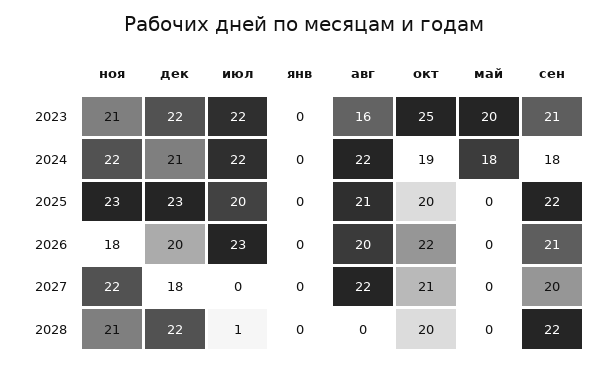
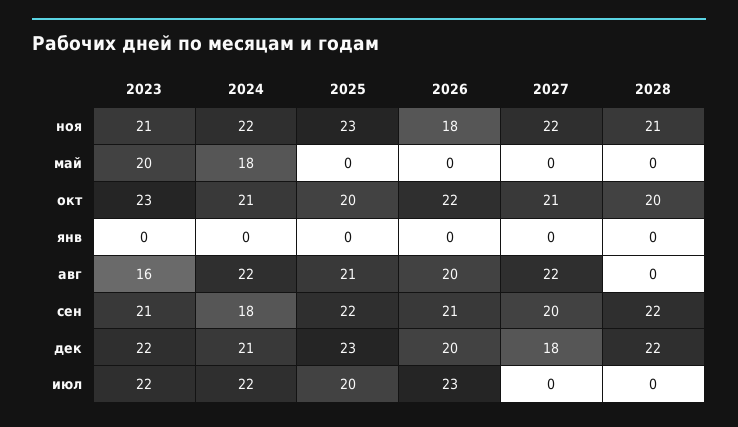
  {
    "ноя": {
      "2023": 21,
      "2024": 22,
      "2025": 23,
      "2026": 18,
      "2027": 22,
      "2028": 21
    },
    "дек": {
      "2023": 22,
      "2024": 21,
      "2025": 23,
      "2026": 20,
      "2027": 18,
      "2028": 22
    },
    "июл": {
      "2023": 22,
      "2024": 22,
      "2025": 20,
      "2026": 23,
      "2027": 0,
-     "2028": 1
+     "2028": 0
    },
    "янв": {
      "2023": 0,
      "2024": 0,
      "2025": 0,
      "2026": 0,
      "2027": 0,
      "2028": 0
    },
    "авг": {
      "2023": 16,
      "2024": 22,
      "2025": 21,
      "2026": 20,
      "2027": 22,
      "2028": 0
    },
    "окт": {
-     "2023": 25,
+     "2023": 23,
-     "2024": 19,
+     "2024": 21,
      "2025": 20,
      "2026": 22,
      "2027": 21,
      "2028": 20
    },
    "май": {
      "2023": 20,
      "2024": 18,
      "2025": 0,
      "2026": 0,
      "2027": 0,
      "2028": 0
    },
    "сен": {
      "2023": 21,
      "2024": 18,
      "2025": 22,
      "2026": 21,
      "2027": 20,
      "2028": 22
    }
  }

